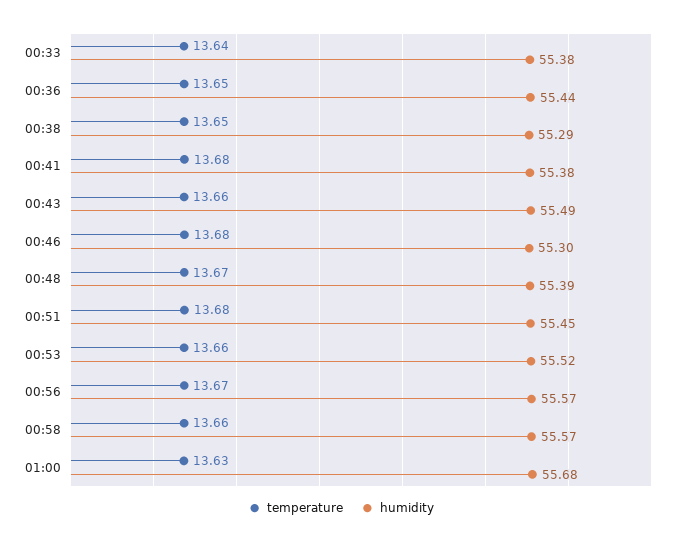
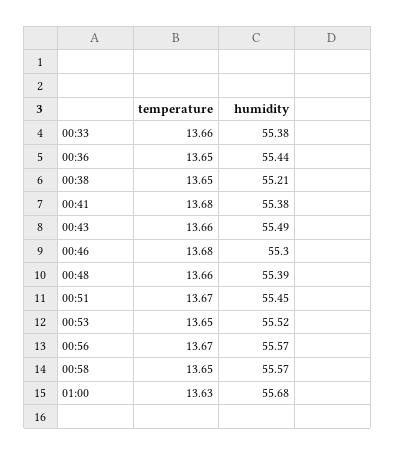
  {
    "temperature": {
-     "00:33": 13.64,
+     "00:33": 13.66,
      "00:36": 13.65,
      "00:38": 13.65,
      "00:41": 13.68,
      "00:43": 13.66,
      "00:46": 13.68,
-     "00:48": 13.67,
+     "00:48": 13.66,
-     "00:51": 13.68,
+     "00:51": 13.67,
-     "00:53": 13.66,
+     "00:53": 13.65,
      "00:56": 13.67,
-     "00:58": 13.66,
+     "00:58": 13.65,
      "01:00": 13.63
    },
    "humidity": {
      "00:33": 55.38,
      "00:36": 55.44,
-     "00:38": 55.29,
+     "00:38": 55.21,
      "00:41": 55.38,
      "00:43": 55.49,
      "00:46": 55.3,
      "00:48": 55.39,
      "00:51": 55.45,
      "00:53": 55.52,
      "00:56": 55.57,
      "00:58": 55.57,
      "01:00": 55.68
    }
  }

